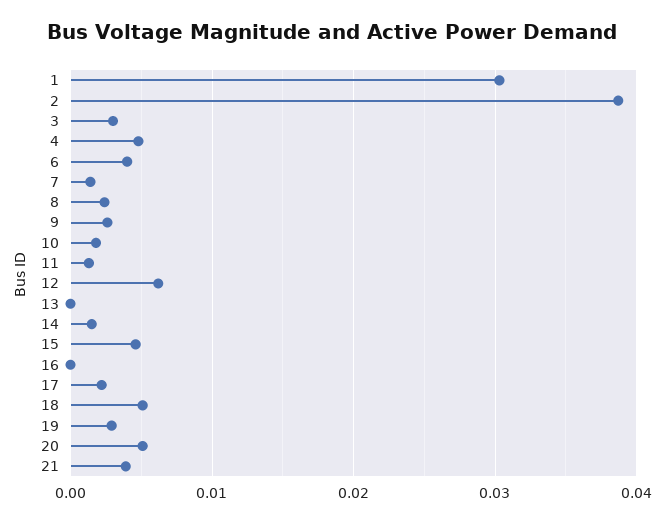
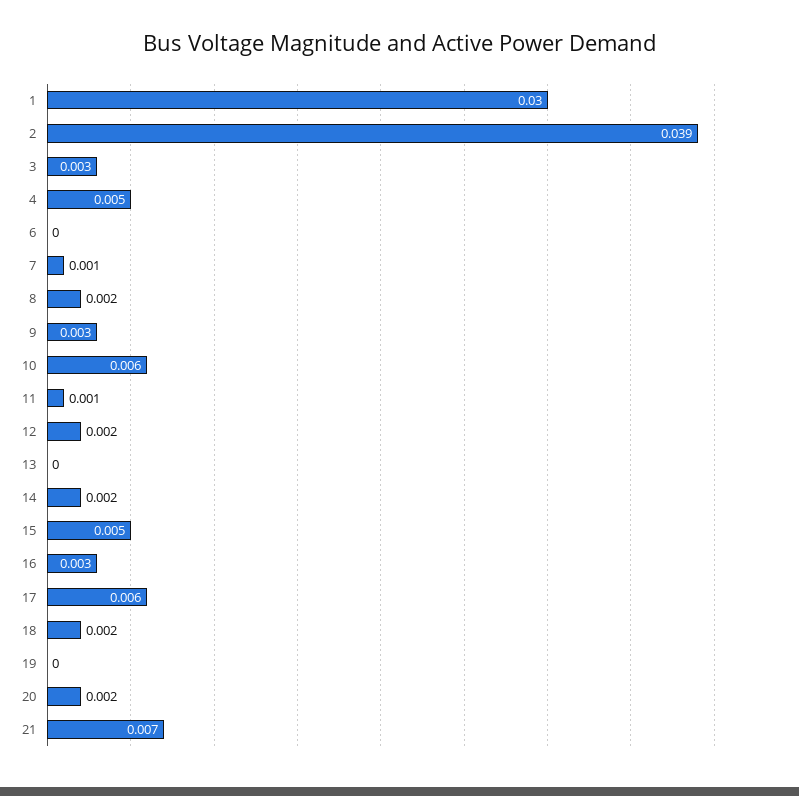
  {
    "1": 0.03,
    "2": 0.039,
    "3": 0.003,
    "4": 0.005,
-   "6": 0.004,
+   "6": 0,
    "7": 0.001,
    "8": 0.002,
    "9": 0.003,
-   "10": 0.002,
+   "10": 0.006,
    "11": 0.001,
-   "12": 0.006,
+   "12": 0.002,
    "13": 0,
    "14": 0.002,
    "15": 0.005,
-   "16": 0,
+   "16": 0.003,
-   "17": 0.002,
+   "17": 0.006,
-   "18": 0.005,
+   "18": 0.002,
-   "19": 0.003,
+   "19": 0,
-   "20": 0.005,
+   "20": 0.002,
-   "21": 0.004
+   "21": 0.007
  }

